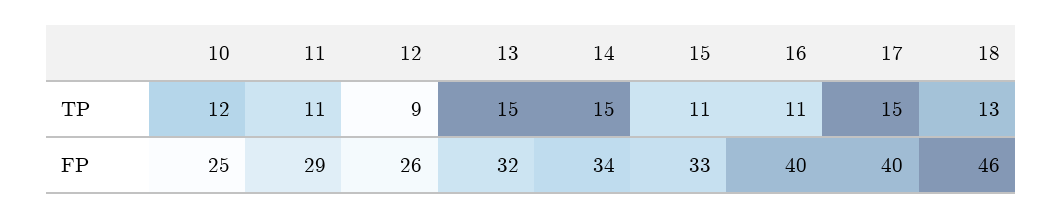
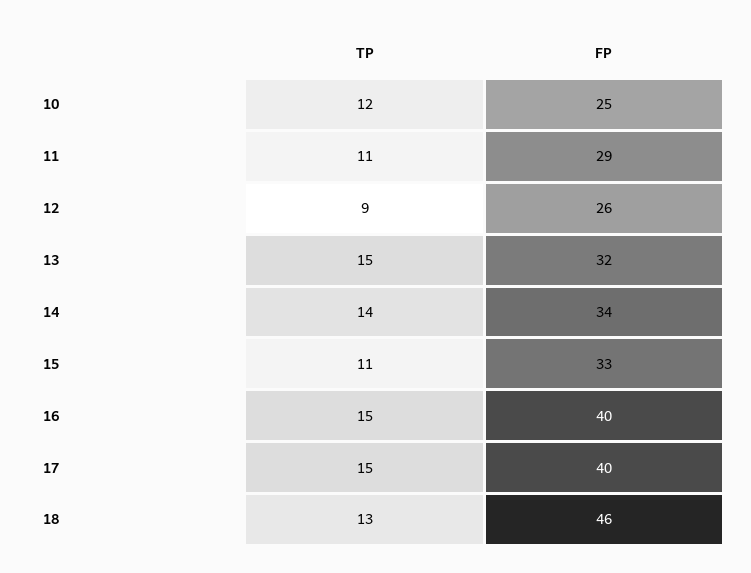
  {
    "10": {
      "TP": 12,
      "FP": 25
    },
    "11": {
      "TP": 11,
      "FP": 29
    },
    "12": {
      "TP": 9,
      "FP": 26
    },
    "13": {
      "TP": 15,
      "FP": 32
    },
    "14": {
-     "TP": 15,
+     "TP": 14,
      "FP": 34
    },
    "15": {
      "TP": 11,
      "FP": 33
    },
    "16": {
-     "TP": 11,
+     "TP": 15,
      "FP": 40
    },
    "17": {
      "TP": 15,
      "FP": 40
    },
    "18": {
      "TP": 13,
      "FP": 46
    }
  }

